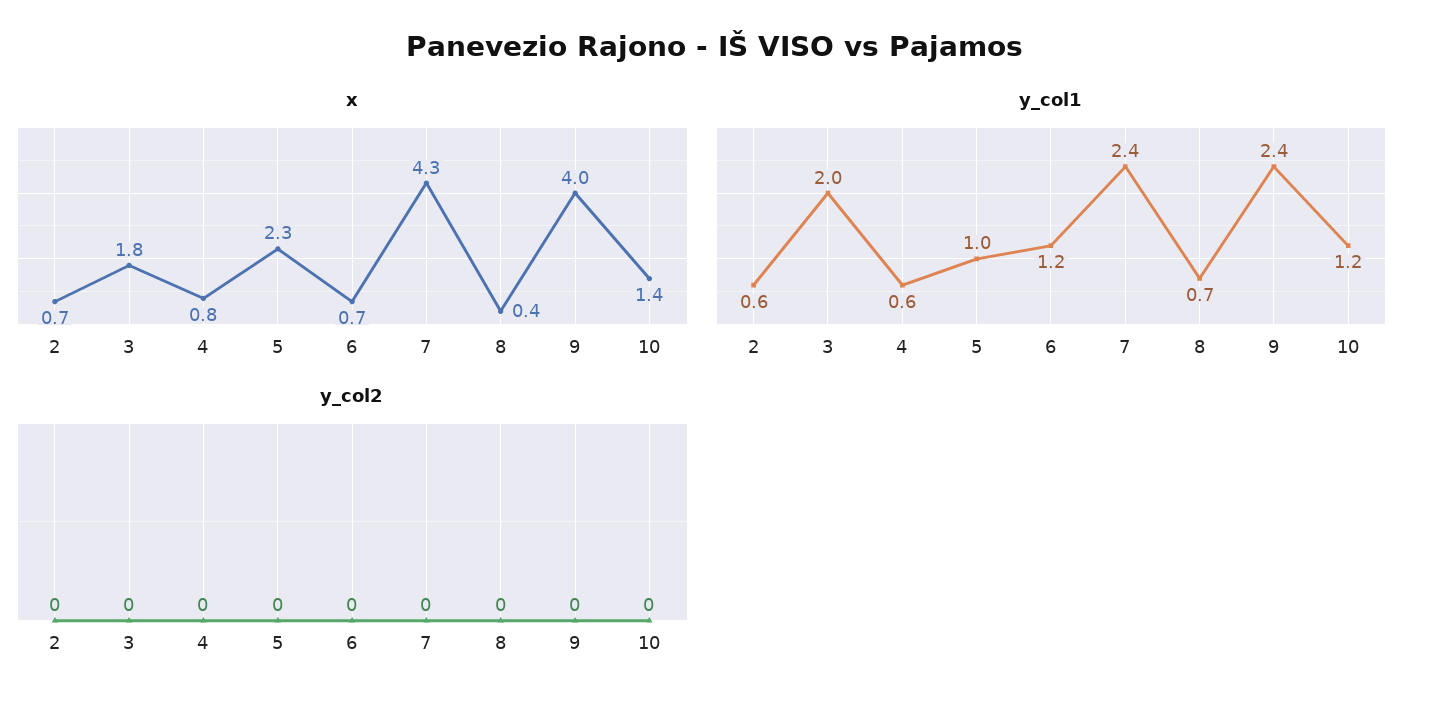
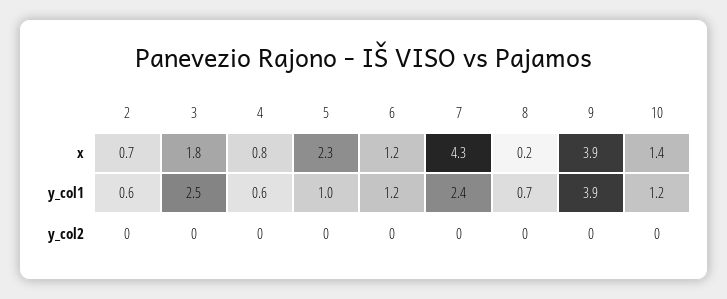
  {
    "x": {
      "2": 0.7,
      "3": 1.8,
      "4": 0.8,
      "5": 2.3,
-     "6": 0.7,
+     "6": 1.2,
      "7": 4.3,
-     "8": 0.4,
+     "8": 0.2,
-     "9": 4,
+     "9": 3.9,
      "10": 1.4
    },
    "y_col1": {
      "2": 0.6,
-     "3": 2,
+     "3": 2.5,
      "4": 0.6,
      "5": 1,
      "6": 1.2,
      "7": 2.4,
      "8": 0.7,
-     "9": 2.4,
+     "9": 3.9,
      "10": 1.2
    },
    "y_col2": {
      "2": 0,
      "3": 0,
      "4": 0,
      "5": 0,
      "6": 0,
      "7": 0,
      "8": 0,
      "9": 0,
      "10": 0
    }
  }

